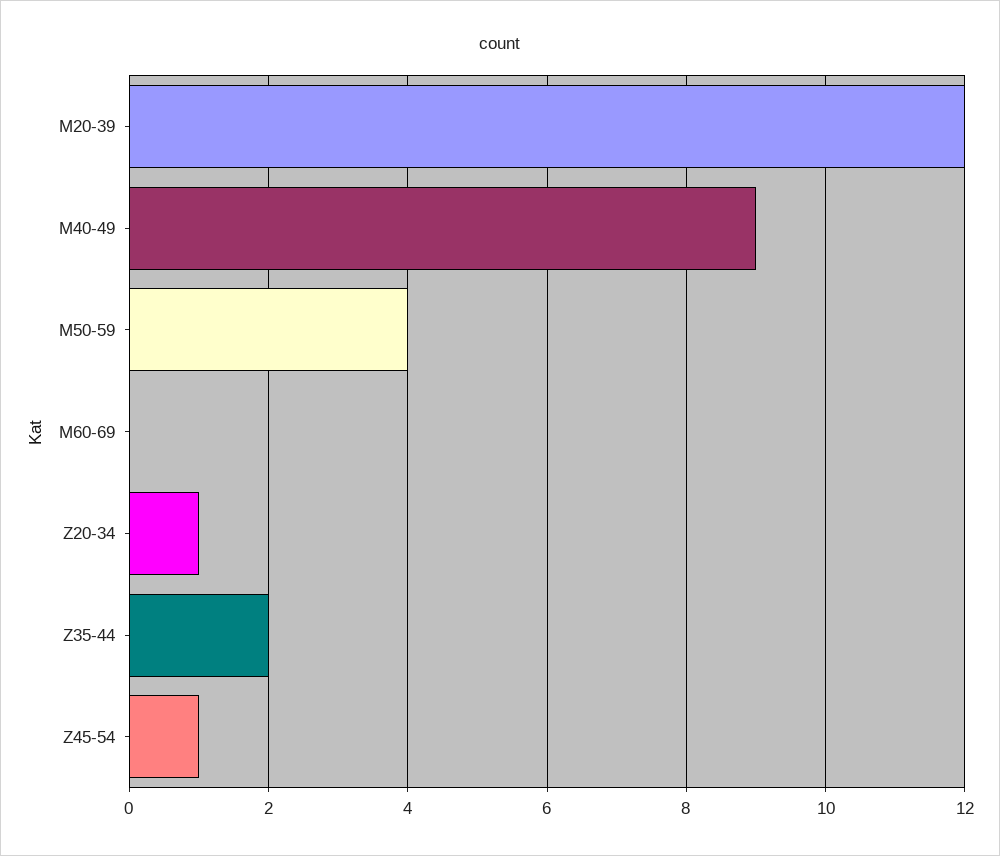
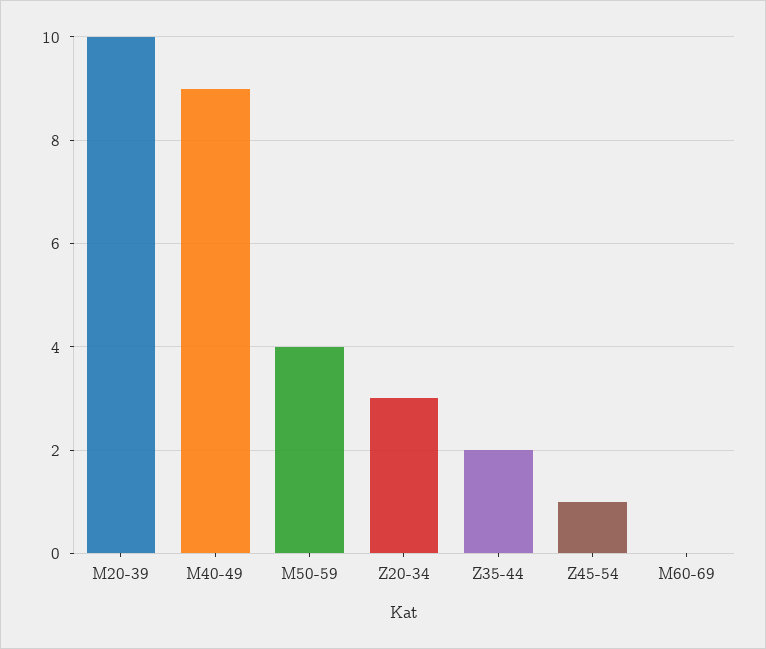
  {
-   "M20-39": 12,
+   "M20-39": 10,
    "M40-49": 9,
    "M50-59": 4,
    "M60-69": 0,
-   "Z20-34": 1,
+   "Z20-34": 3,
    "Z35-44": 2,
    "Z45-54": 1
  }

